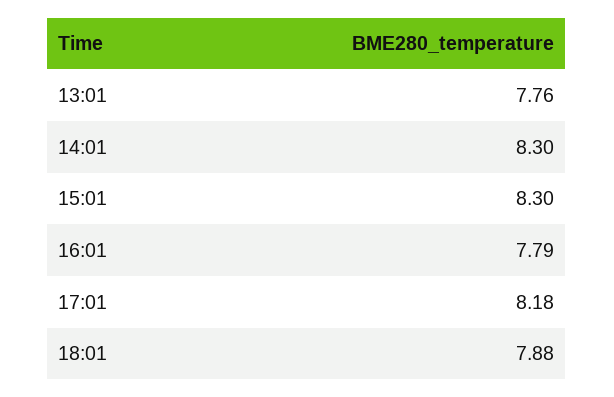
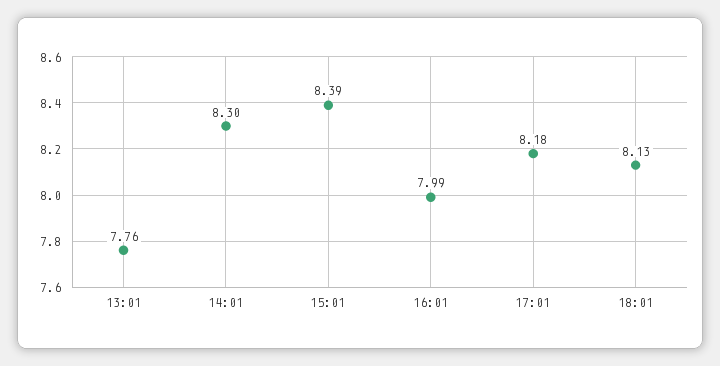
  {
    "13:01": 7.76,
    "14:01": 8.3,
-   "15:01": 8.3,
+   "15:01": 8.39,
-   "16:01": 7.79,
+   "16:01": 7.99,
    "17:01": 8.18,
-   "18:01": 7.88
+   "18:01": 8.13
  }

